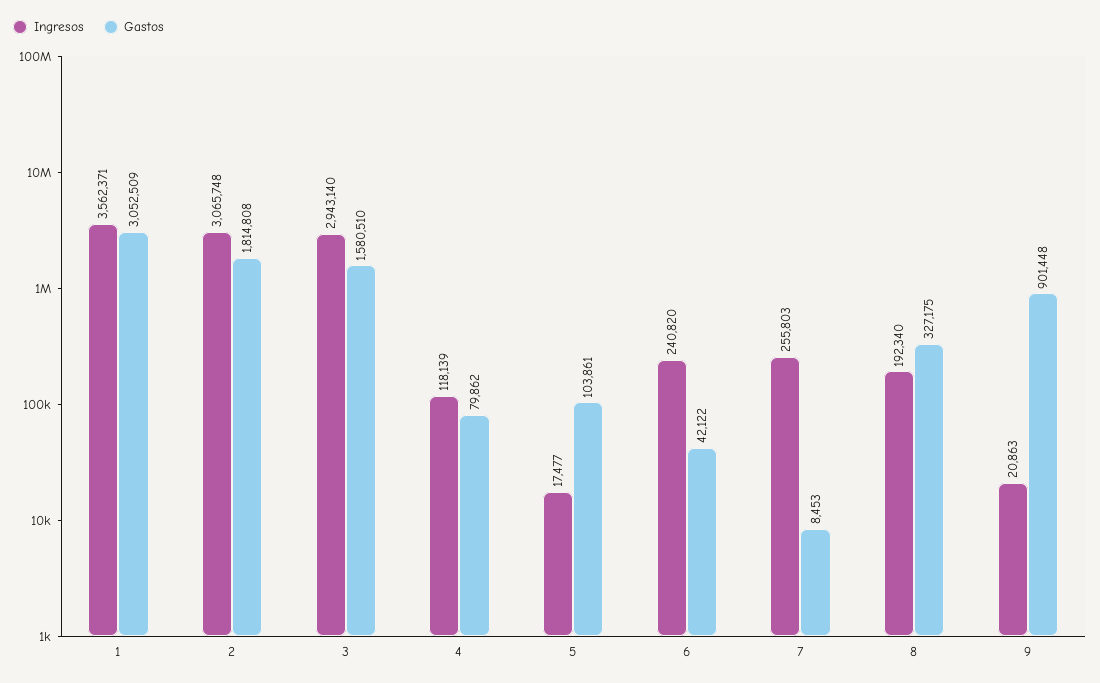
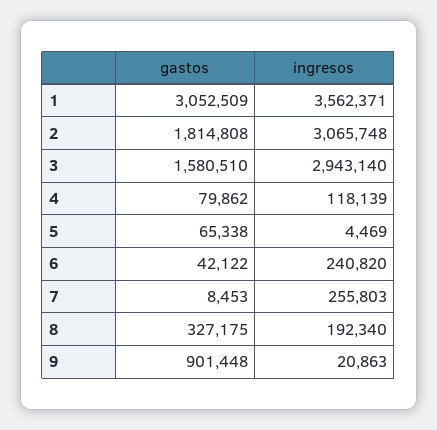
  {
    "Ingresos": {
      "1": 3562371,
      "2": 3065748,
      "3": 2943140,
      "4": 118139,
-     "5": 17477,
+     "5": 4469,
      "6": 240820,
      "7": 255803,
      "8": 192340,
      "9": 20863
    },
    "Gastos": {
      "1": 3052509,
      "2": 1814808,
      "3": 1580510,
      "4": 79862,
-     "5": 103861,
+     "5": 65338,
      "6": 42122,
      "7": 8453,
      "8": 327175,
      "9": 901448
    }
  }

